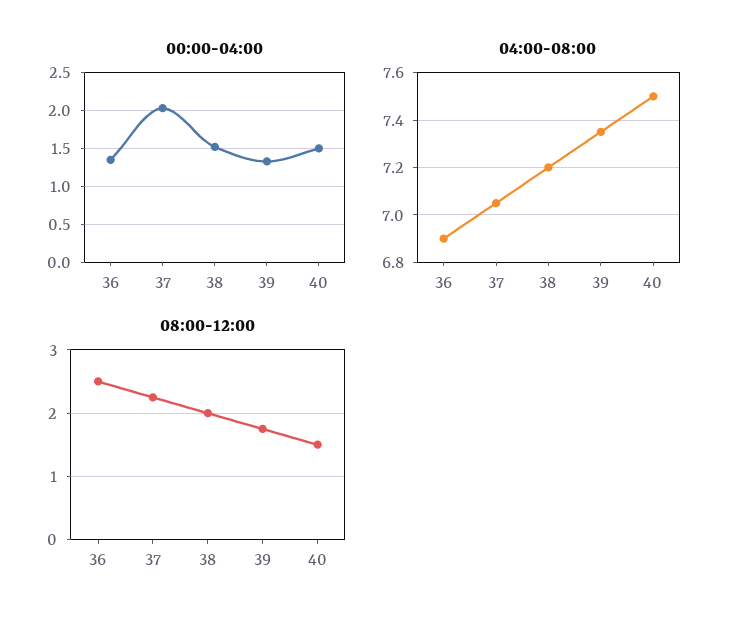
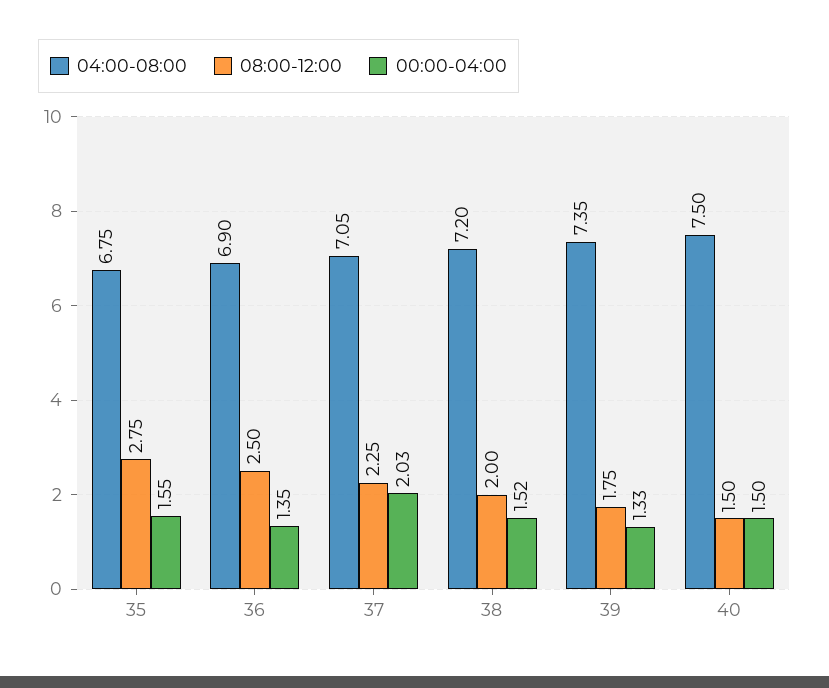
  {
    "00:00-04:00": {
      "36": 1.35,
      "37": 2.03,
      "38": 1.52,
      "39": 1.33,
-     "40": 1.5
+     "40": 1.5,
+     "35": 1.55
    },
    "04:00-08:00": {
      "36": 6.9,
      "37": 7.05,
      "38": 7.2,
      "39": 7.35,
-     "40": 7.5
+     "40": 7.5,
+     "35": 6.75
    },
    "08:00-12:00": {
      "36": 2.5,
      "37": 2.25,
      "38": 2,
      "39": 1.75,
-     "40": 1.5
+     "40": 1.5,
+     "35": 2.75
    }
  }

